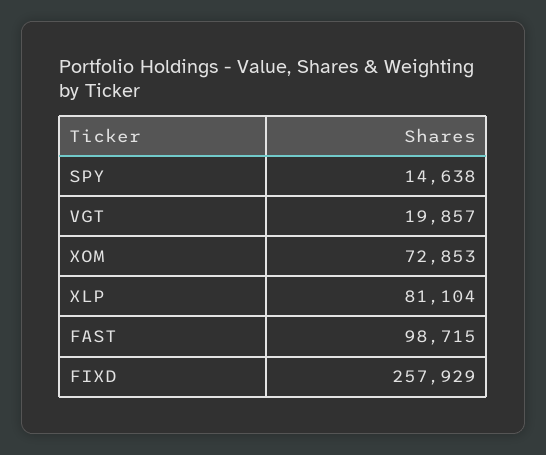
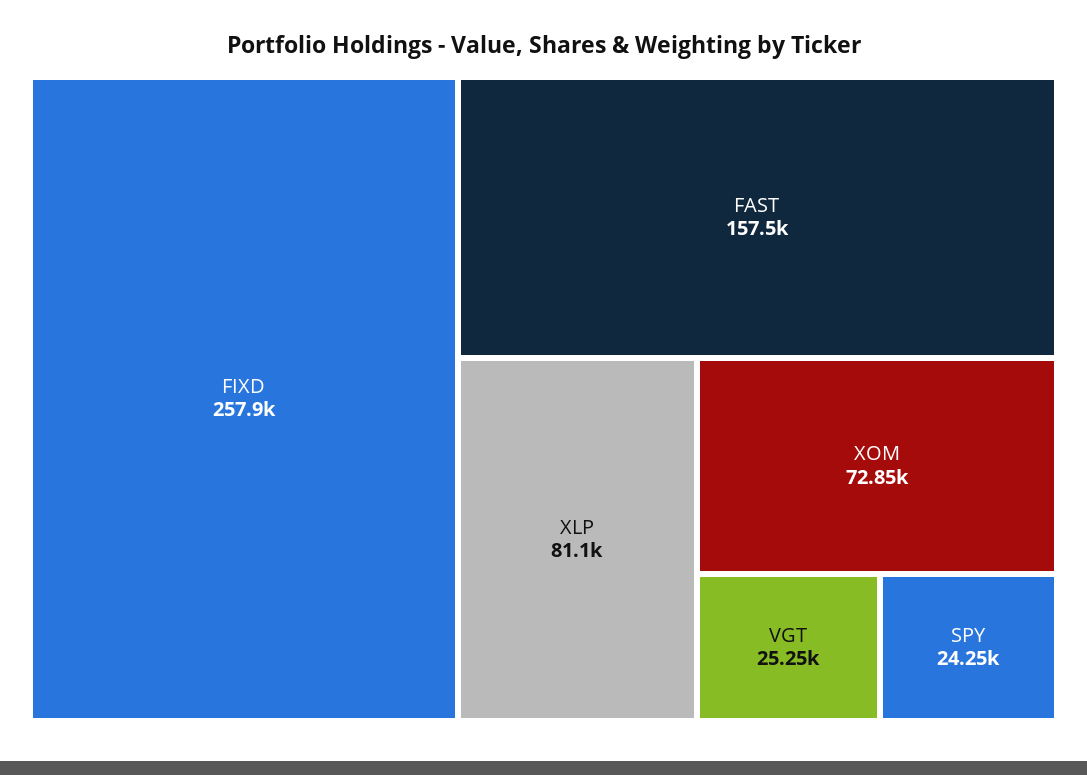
  {
-   "SPY": 14638,
+   "SPY": 24250,
-   "VGT": 19857,
+   "VGT": 25250,
    "XOM": 72853,
    "XLP": 81104,
-   "FAST": 98715,
+   "FAST": 157500,
    "FIXD": 257929
  }

